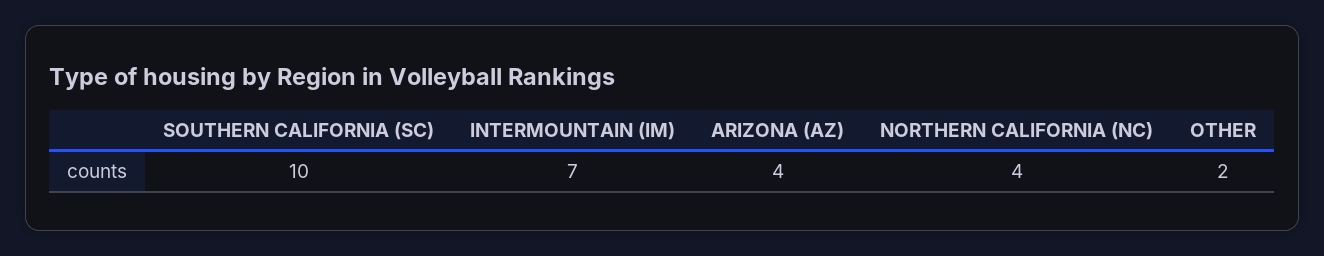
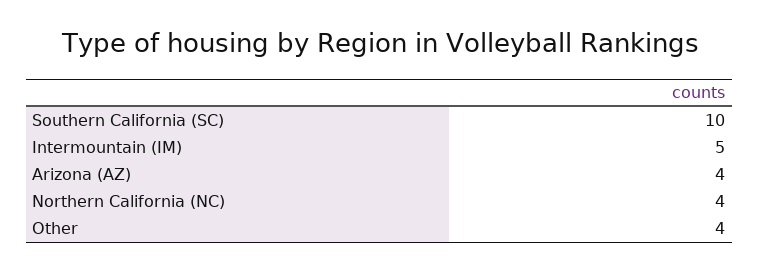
  {
    "SOUTHERN CALIFORNIA (SC)": 10,
-   "INTERMOUNTAIN (IM)": 7,
+   "INTERMOUNTAIN (IM)": 5,
    "ARIZONA (AZ)": 4,
    "NORTHERN CALIFORNIA (NC)": 4,
-   "OTHER": 2
+   "OTHER": 4
  }

